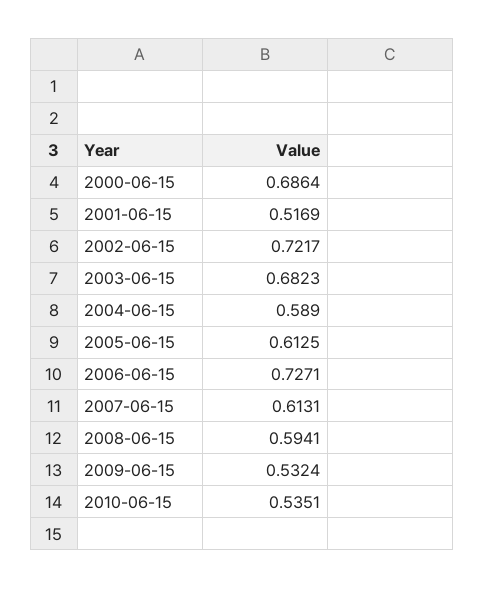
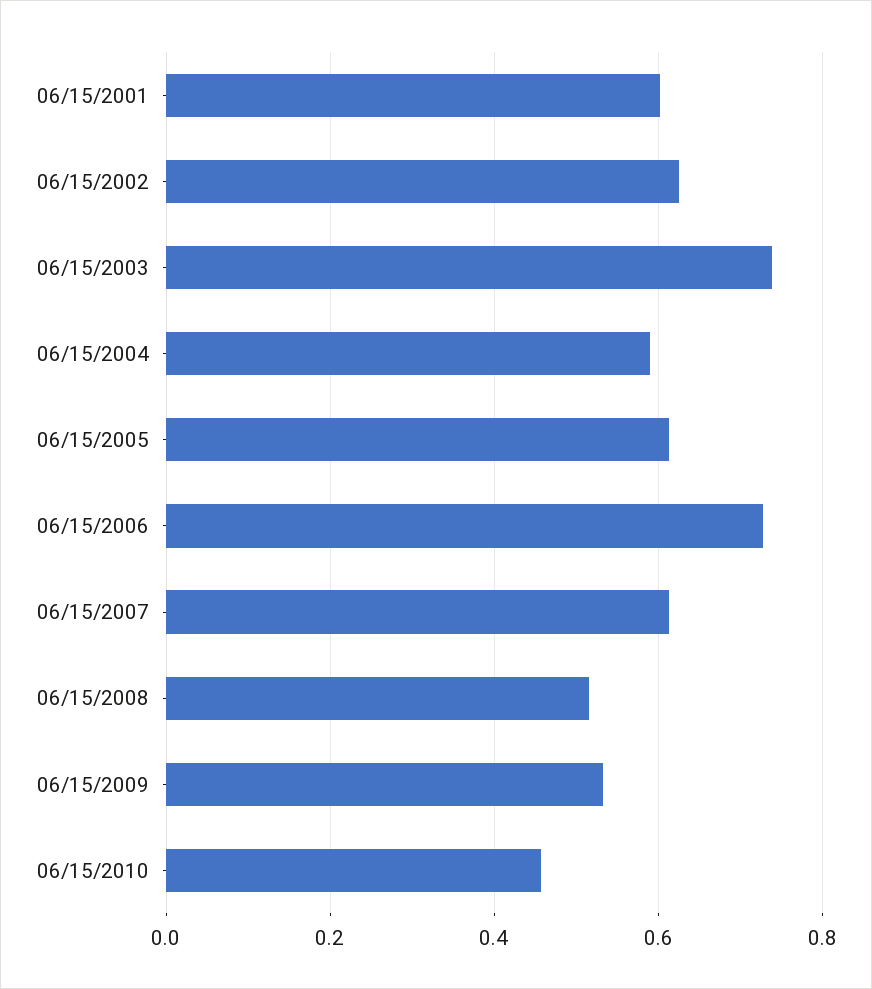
  {
-   "2000-06-15": 0.6864,
-   "2001-06-15": 0.5169,
+   "2001-06-15": 0.6,
-   "2002-06-15": 0.7217,
+   "2002-06-15": 0.62,
-   "2003-06-15": 0.6823,
+   "2003-06-15": 0.74,
    "2004-06-15": 0.589,
    "2005-06-15": 0.6125,
    "2006-06-15": 0.7271,
    "2007-06-15": 0.6131,
-   "2008-06-15": 0.5941,
+   "2008-06-15": 0.52,
    "2009-06-15": 0.5324,
-   "2010-06-15": 0.5351
+   "2010-06-15": 0.46
  }

